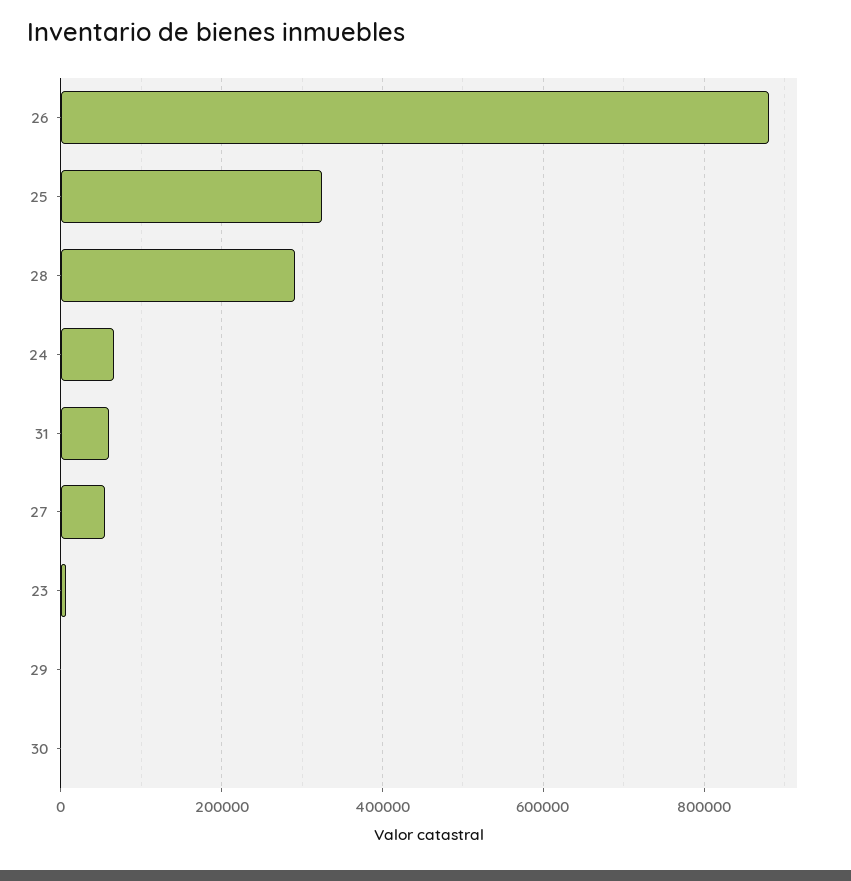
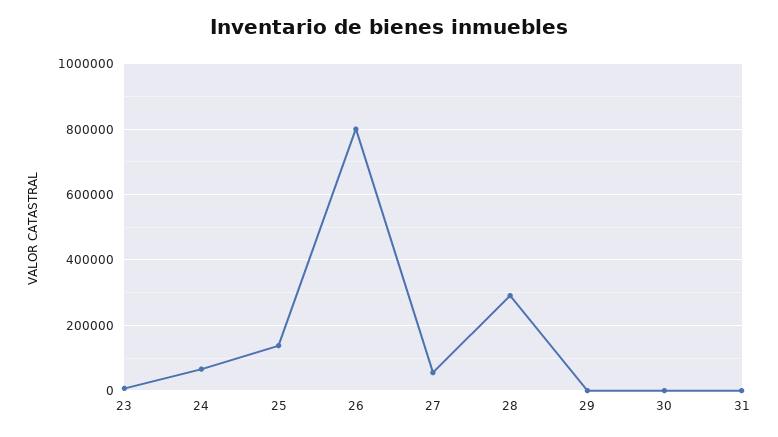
  {
-   "26": 880000,
+   "26": 800000,
-   "25": 320000,
+   "25": 140000,
    "28": 300000,
    "24": 60000,
-   "31": 60000,
+   "31": 0,
    "27": 60000,
    "23": 0,
    "29": 0,
    "30": 0
  }

